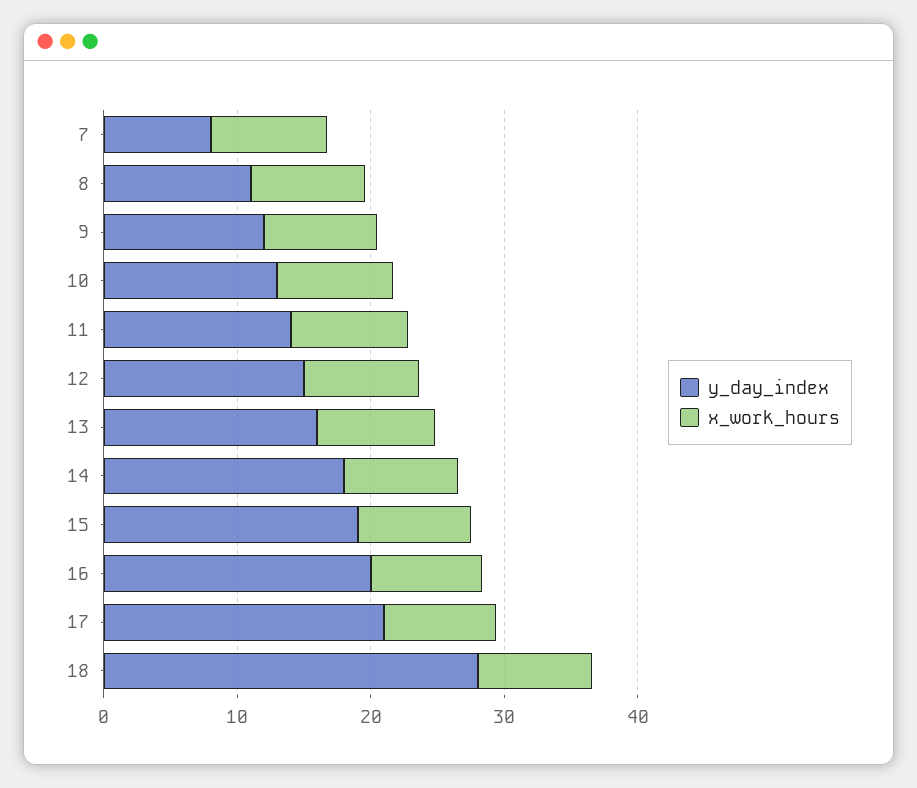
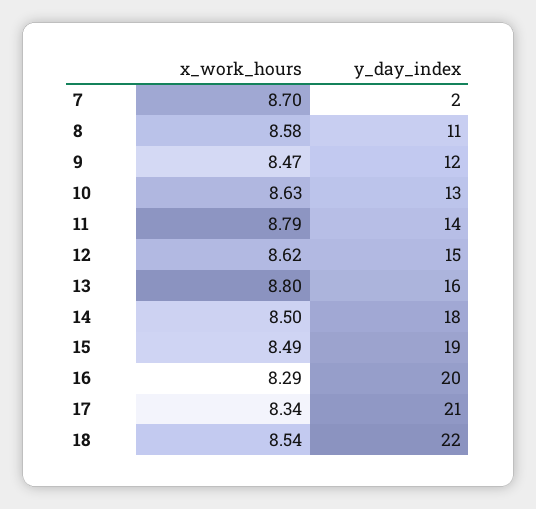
  {
    "y_day_index": {
-     "7": 8,
+     "7": 2,
      "8": 11,
      "9": 12,
      "10": 13,
      "11": 14,
      "12": 15,
      "13": 16,
      "14": 18,
      "15": 19,
      "16": 20,
      "17": 21,
-     "18": 28
+     "18": 22
    },
    "x_work_hours": {
      "7": 8.7,
      "8": 8.58,
      "9": 8.47,
      "10": 8.63,
      "11": 8.79,
      "12": 8.62,
      "13": 8.8,
      "14": 8.5,
      "15": 8.49,
      "16": 8.29,
      "17": 8.34,
      "18": 8.54
    }
  }

